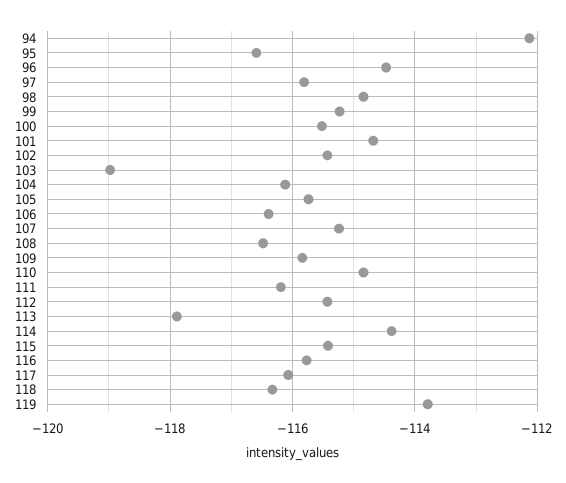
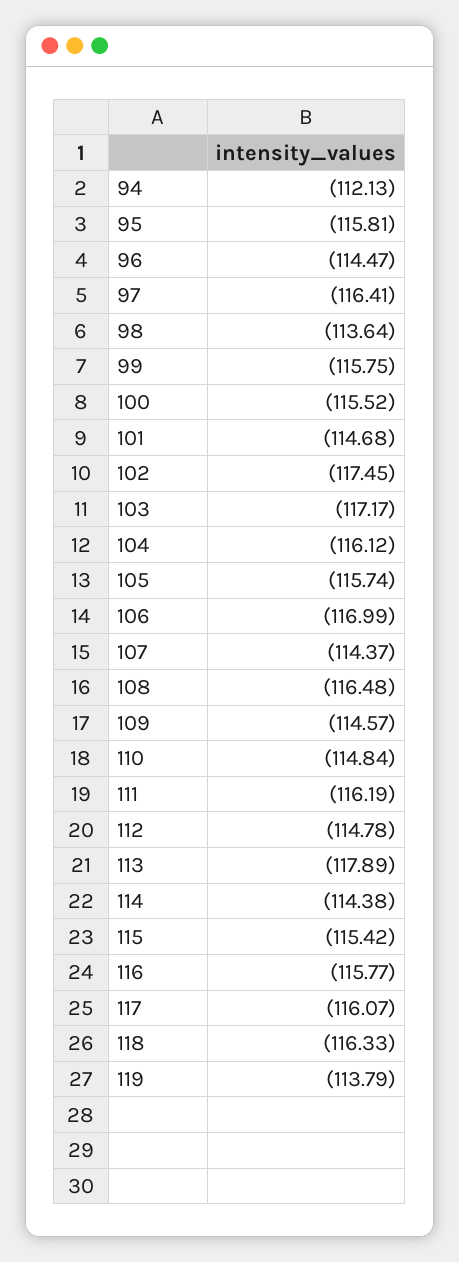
  {
    "94": -112.13,
-   "95": -116.6,
+   "95": -115.81,
    "96": -114.47,
-   "97": -115.8,
+   "97": -116.41,
-   "98": -114.8,
+   "98": -113.64,
-   "99": -115.2,
+   "99": -115.75,
    "100": -115.52,
    "101": -114.68,
-   "102": -115.4,
+   "102": -117.45,
-   "103": -119,
+   "103": -117.17,
    "104": -116.12,
    "105": -115.74,
-   "106": -116.4,
+   "106": -116.99,
-   "107": -115.2,
+   "107": -114.37,
    "108": -116.48,
-   "109": -115.8,
+   "109": -114.57,
    "110": -114.84,
    "111": -116.19,
-   "112": -115.4,
+   "112": -114.78,
    "113": -117.89,
    "114": -114.38,
    "115": -115.42,
    "116": -115.77,
    "117": -116.07,
    "118": -116.33,
    "119": -113.79
  }

